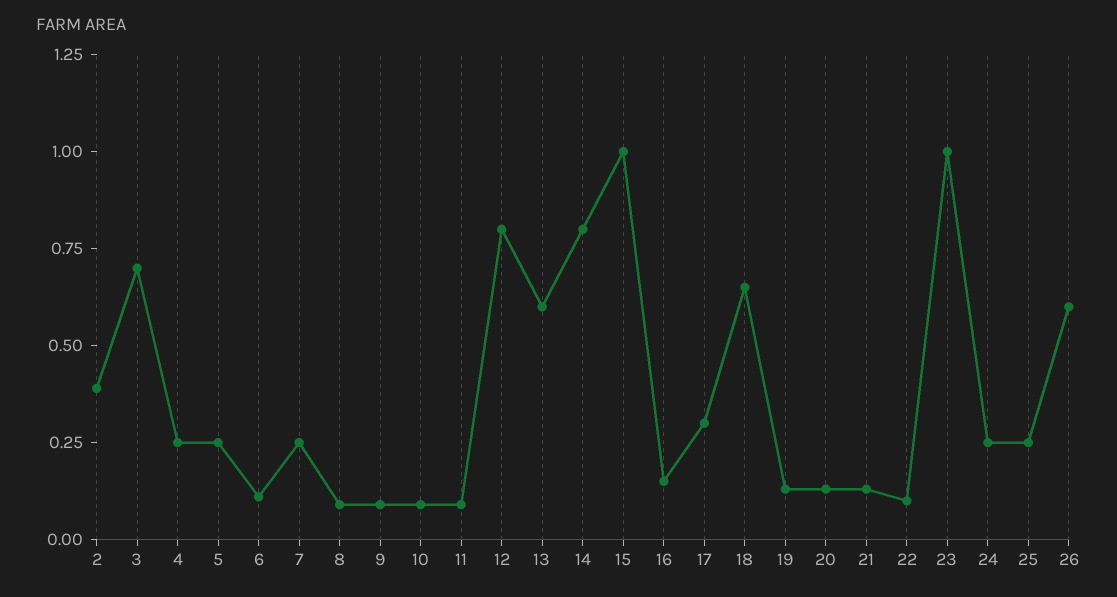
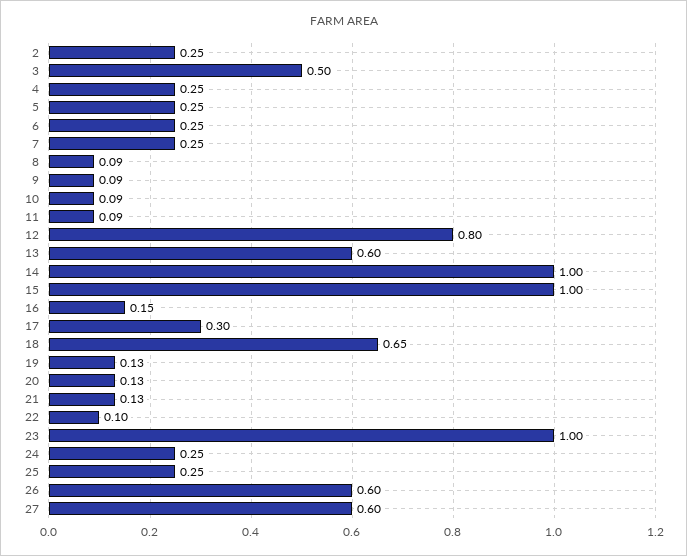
  {
-   "2": 0.4,
+   "2": 0.25,
-   "3": 0.7,
+   "3": 0.5,
    "4": 0.25,
    "5": 0.25,
-   "6": 0.1,
+   "6": 0.25,
    "7": 0.25,
    "8": 0.09,
    "9": 0.09,
    "10": 0.09,
    "11": 0.09,
    "12": 0.8,
    "13": 0.6,
-   "14": 0.8,
+   "14": 1,
    "15": 1,
    "16": 0.15,
    "17": 0.3,
    "18": 0.65,
    "19": 0.13,
    "20": 0.13,
    "21": 0.13,
    "22": 0.1,
    "23": 1,
    "24": 0.25,
    "25": 0.25,
-   "26": 0.6
+   "26": 0.6,
+   "27": 0.6
  }

